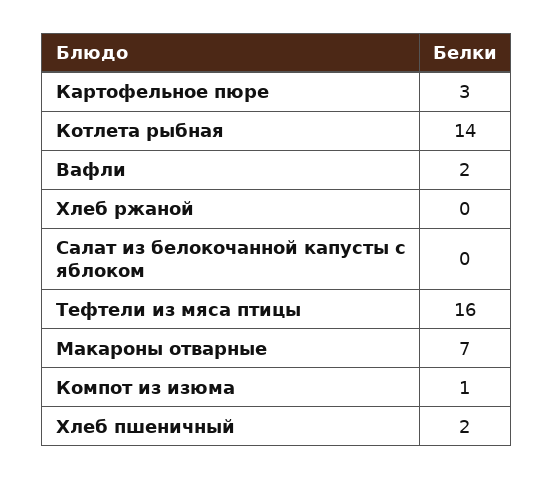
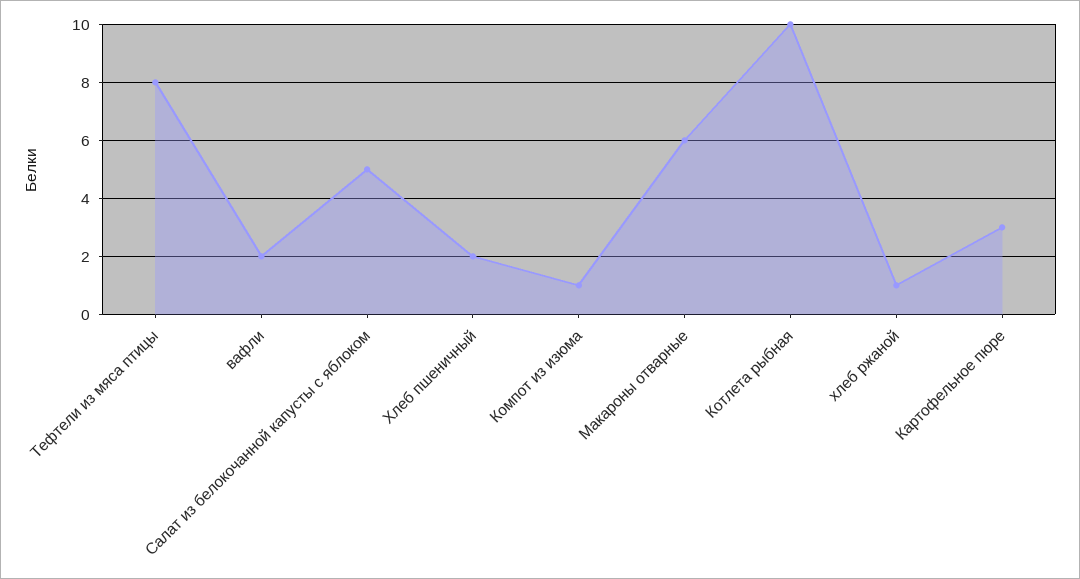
  {
    "Картофельное пюре": 3,
-   "Котлета рыбная": 14,
+   "Котлета рыбная": 10,
    "Вафли": 2,
-   "Хлеб ржаной": 0,
+   "Хлеб ржаной": 1,
-   "Салат из белокочанной капусты с яблоком": 0,
+   "Салат из белокочанной капусты с яблоком": 5,
-   "Тефтели из мяса птицы": 16,
+   "Тефтели из мяса птицы": 8,
-   "Макароны отварные": 7,
+   "Макароны отварные": 6,
    "Компот из изюма": 1,
    "Хлеб пшеничный": 2
  }

